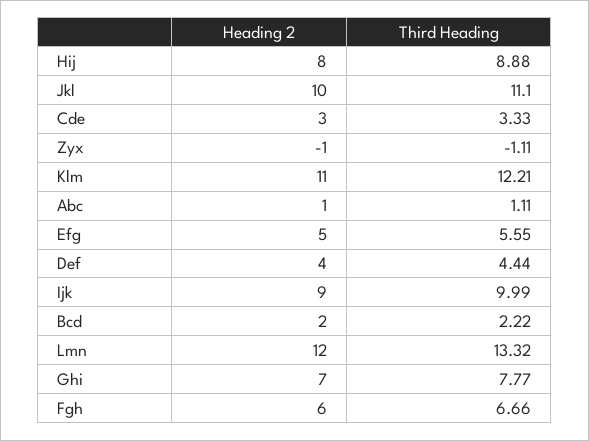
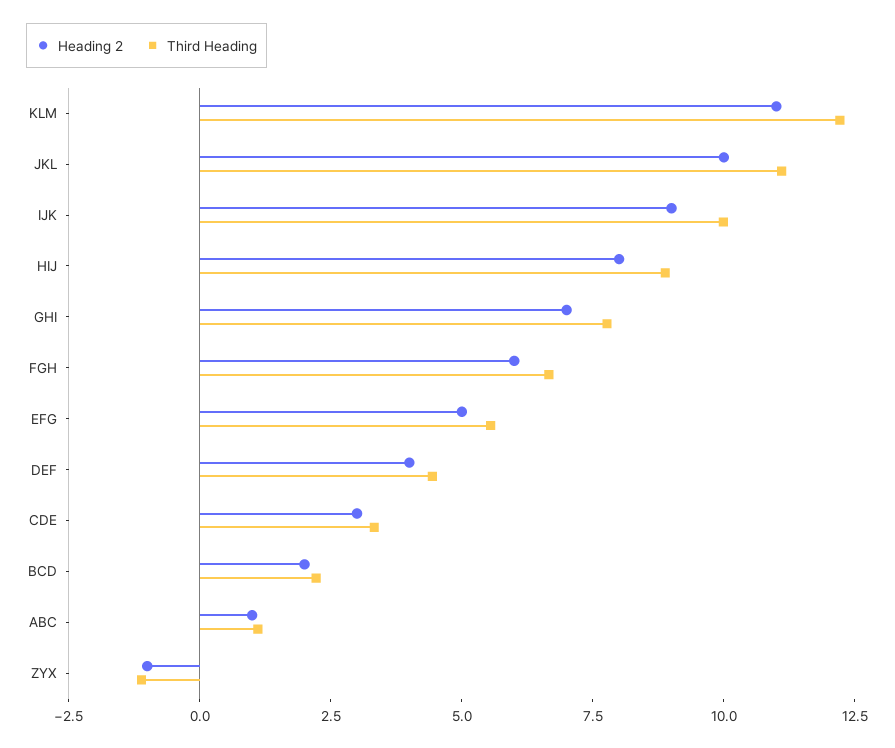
  {
    "Heading 2": {
      "Hij": 8,
      "Jkl": 10,
      "Cde": 3,
      "Zyx": -1,
      "Klm": 11,
      "Abc": 1,
      "Efg": 5,
      "Def": 4,
      "Ijk": 9,
      "Bcd": 2,
-     "Lmn": 12,
      "Ghi": 7,
      "Fgh": 6
    },
    "Third Heading": {
      "Hij": 8.88,
      "Jkl": 11.1,
      "Cde": 3.33,
      "Zyx": -1.11,
      "Klm": 12.21,
      "Abc": 1.11,
      "Efg": 5.55,
      "Def": 4.44,
      "Ijk": 9.99,
      "Bcd": 2.22,
-     "Lmn": 13.32,
      "Ghi": 7.77,
      "Fgh": 6.66
    }
  }

